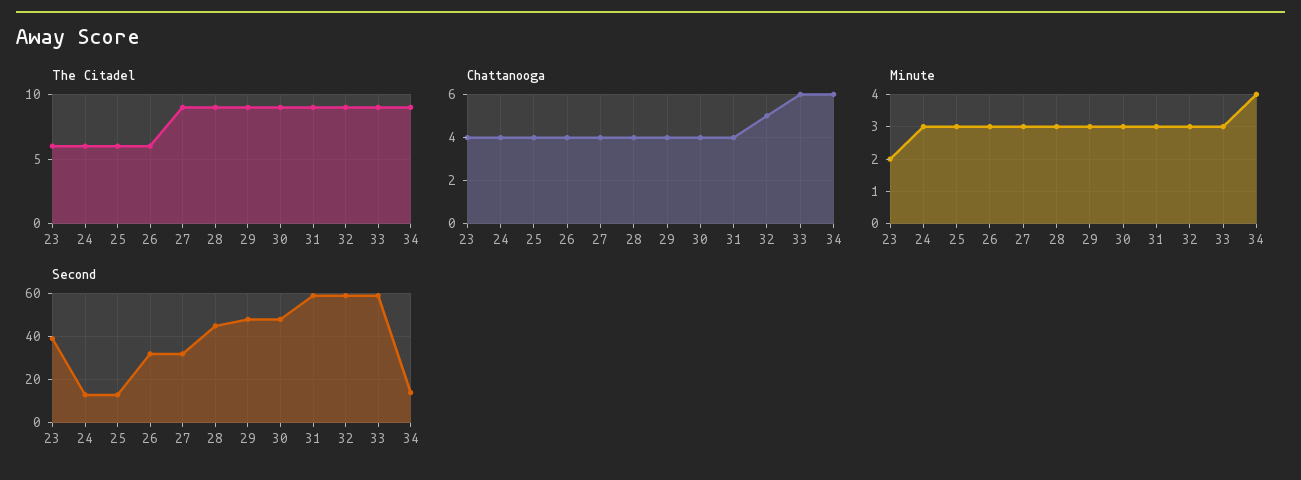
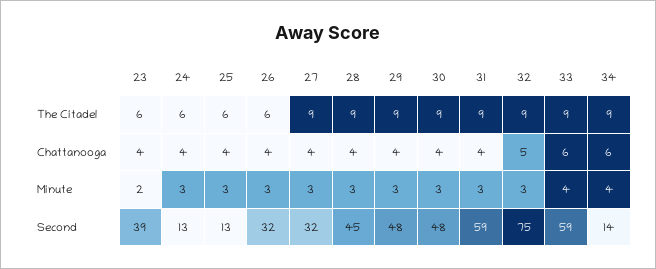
  {
    "The Citadel": {
      "23": 6,
      "24": 6,
      "25": 6,
      "26": 6,
      "27": 9,
      "28": 9,
      "29": 9,
      "30": 9,
      "31": 9,
      "32": 9,
      "33": 9,
      "34": 9
    },
    "Chattanooga": {
      "23": 4,
      "24": 4,
      "25": 4,
      "26": 4,
      "27": 4,
      "28": 4,
      "29": 4,
      "30": 4,
      "31": 4,
      "32": 5,
      "33": 6,
      "34": 6
    },
    "Minute": {
      "23": 2,
      "24": 3,
      "25": 3,
      "26": 3,
      "27": 3,
      "28": 3,
      "29": 3,
      "30": 3,
      "31": 3,
      "32": 3,
-     "33": 3,
+     "33": 4,
      "34": 4
    },
    "Second": {
      "23": 39,
      "24": 13,
      "25": 13,
      "26": 32,
      "27": 32,
      "28": 45,
      "29": 48,
      "30": 48,
      "31": 59,
-     "32": 60,
+     "32": 75,
      "33": 59,
      "34": 14
    }
  }

